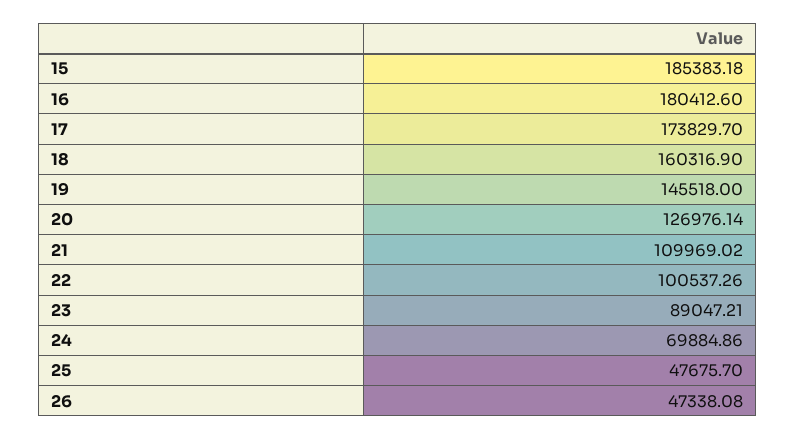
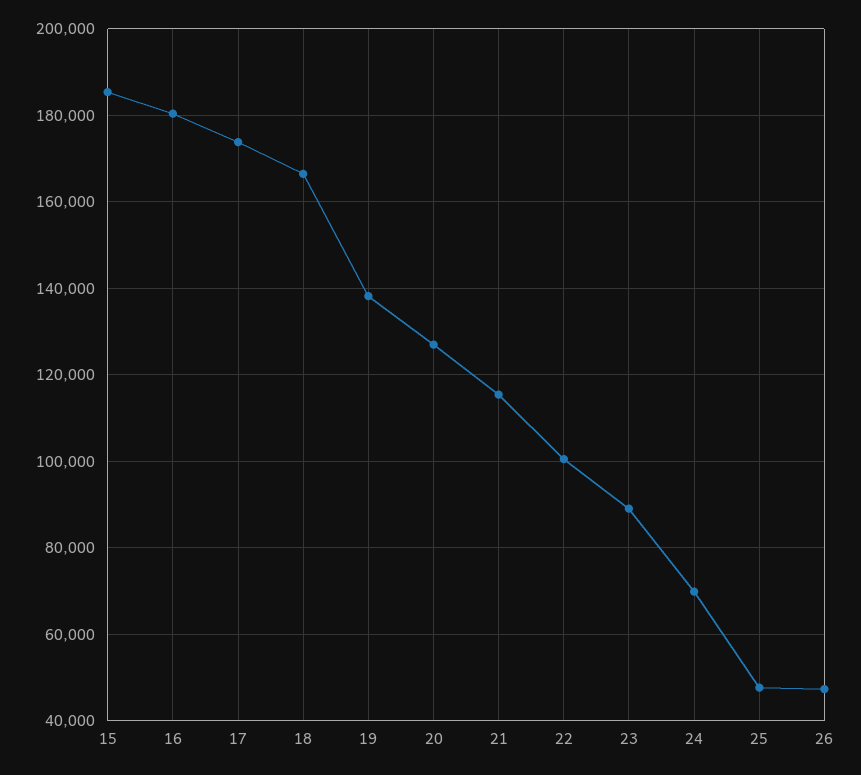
  {
    "15": 185383.18,
    "16": 180412.6,
    "17": 173829.7,
-   "18": 160316.9,
+   "18": 166000,
-   "19": 145518,
+   "19": 138000,
    "20": 126976.14,
-   "21": 109969.02,
+   "21": 116000,
    "22": 100537.26,
    "23": 89047.21,
    "24": 69884.86,
    "25": 47675.7,
    "26": 47338.08
  }

